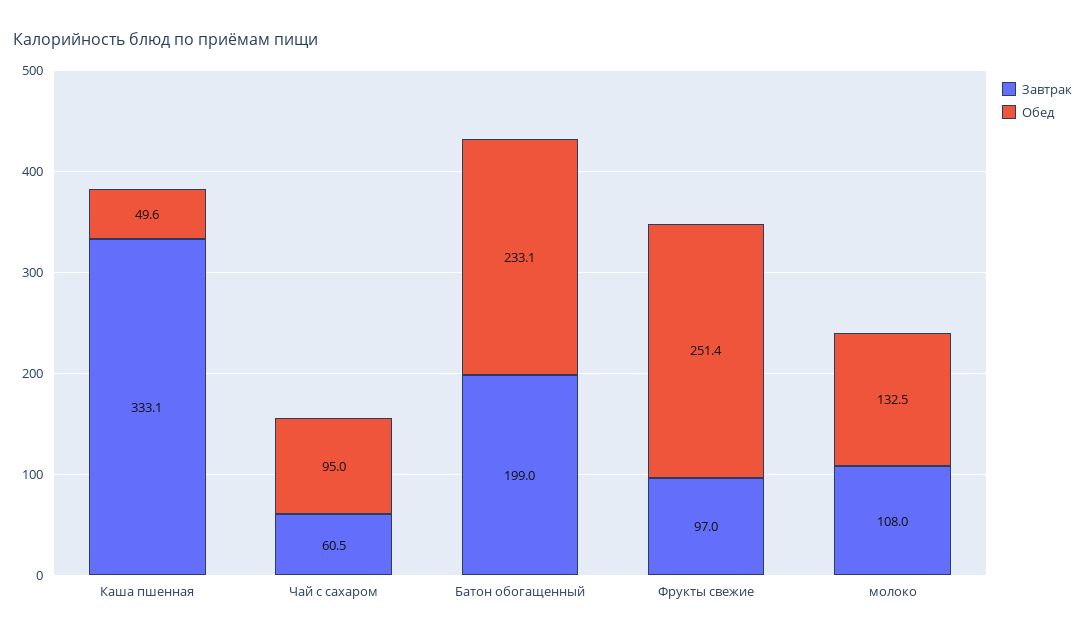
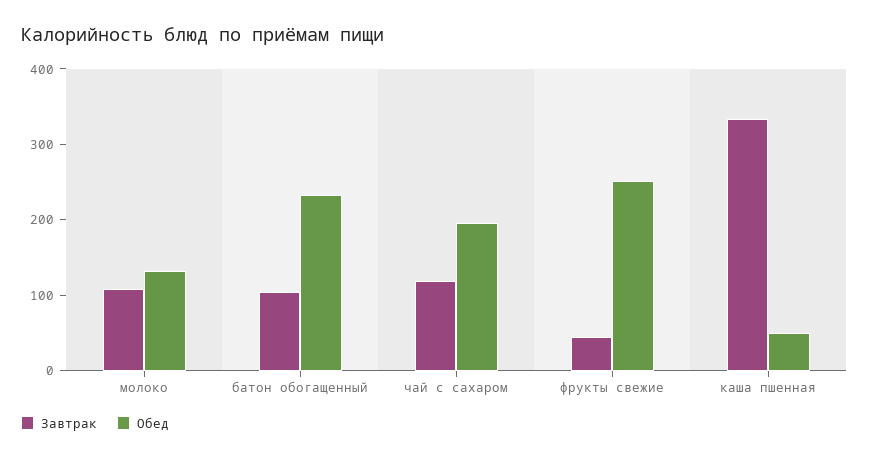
  {
    "Завтрак": {
      "Каша пшенная": 333.1,
-     "Чай с сахаром": 60.5,
+     "Чай с сахаром": 120,
-     "Батон обогащенный": 199,
+     "Батон обогащенный": 100,
-     "Фрукты свежие": 97,
+     "Фрукты свежие": 40,
      "молоко": 108
    },
    "Обед": {
      "Каша пшенная": 49.6,
-     "Чай с сахаром": 95,
+     "Чай с сахаром": 200,
      "Батон обогащенный": 233.1,
      "Фрукты свежие": 251.4,
      "молоко": 132.5
    }
  }

